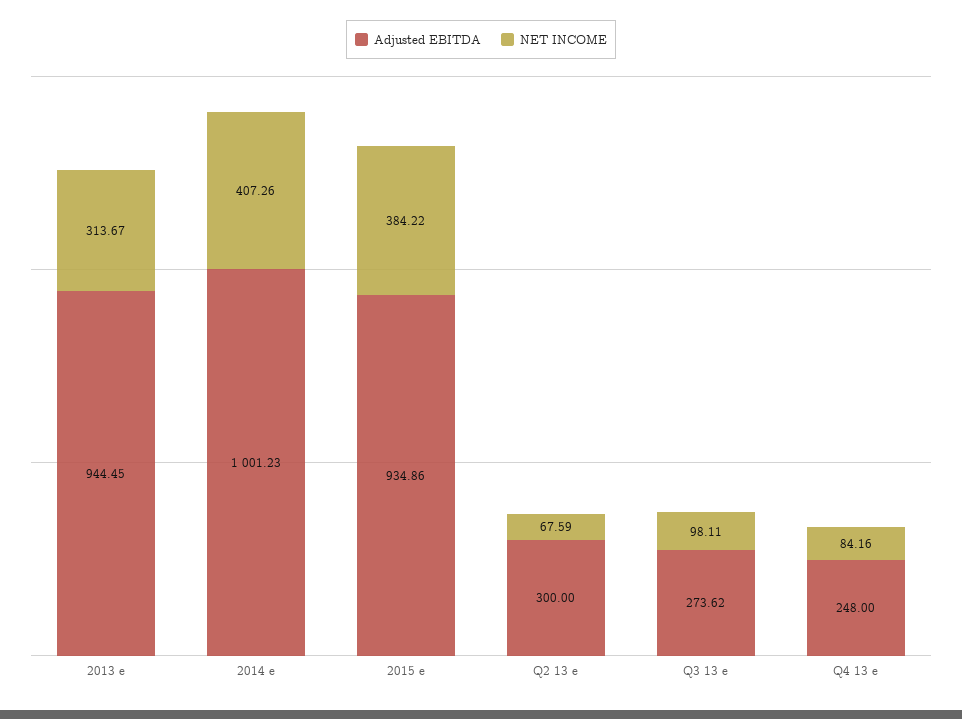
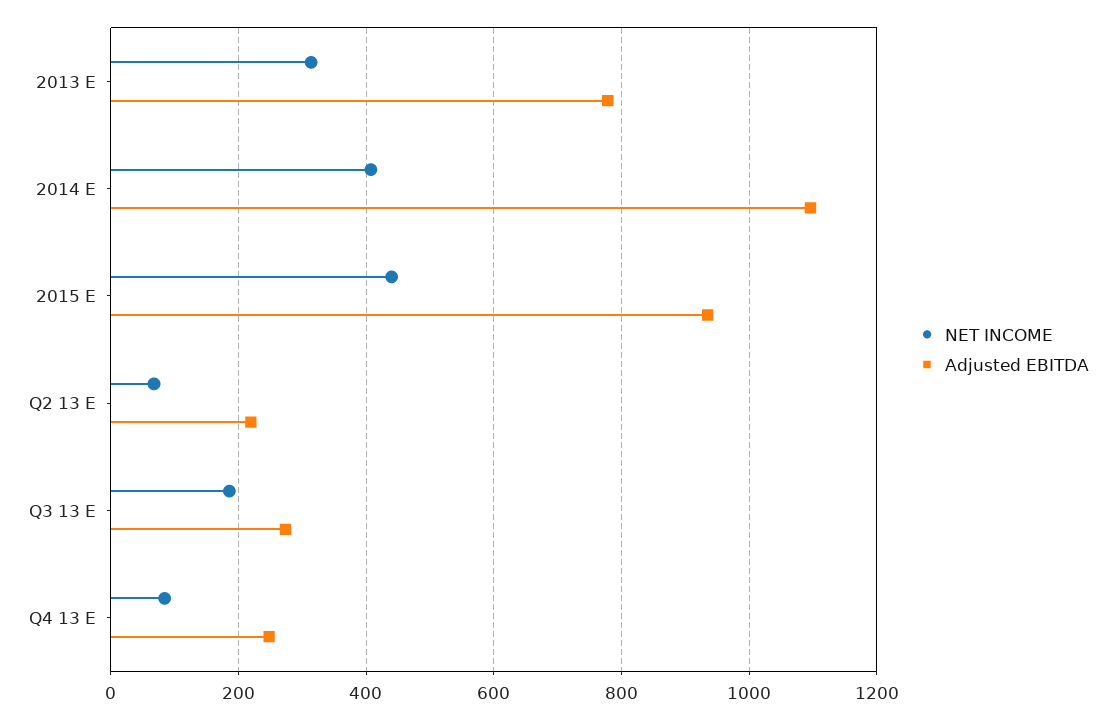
  {
    "Adjusted EBITDA": {
-     "2013 e": 944.45,
+     "2013 e": 780,
-     "2014 e": 1001.23,
+     "2014 e": 1100,
      "2015 e": 934.86,
-     "Q2 13 e": 300,
+     "Q2 13 e": 220,
      "Q3 13 e": 273.62,
      "Q4 13 e": 248
    },
    "NET INCOME": {
      "2013 e": 313.67,
      "2014 e": 407.26,
-     "2015 e": 384.22,
+     "2015 e": 440,
      "Q2 13 e": 67.59,
-     "Q3 13 e": 98.11,
+     "Q3 13 e": 180,
      "Q4 13 e": 84.16
    }
  }

